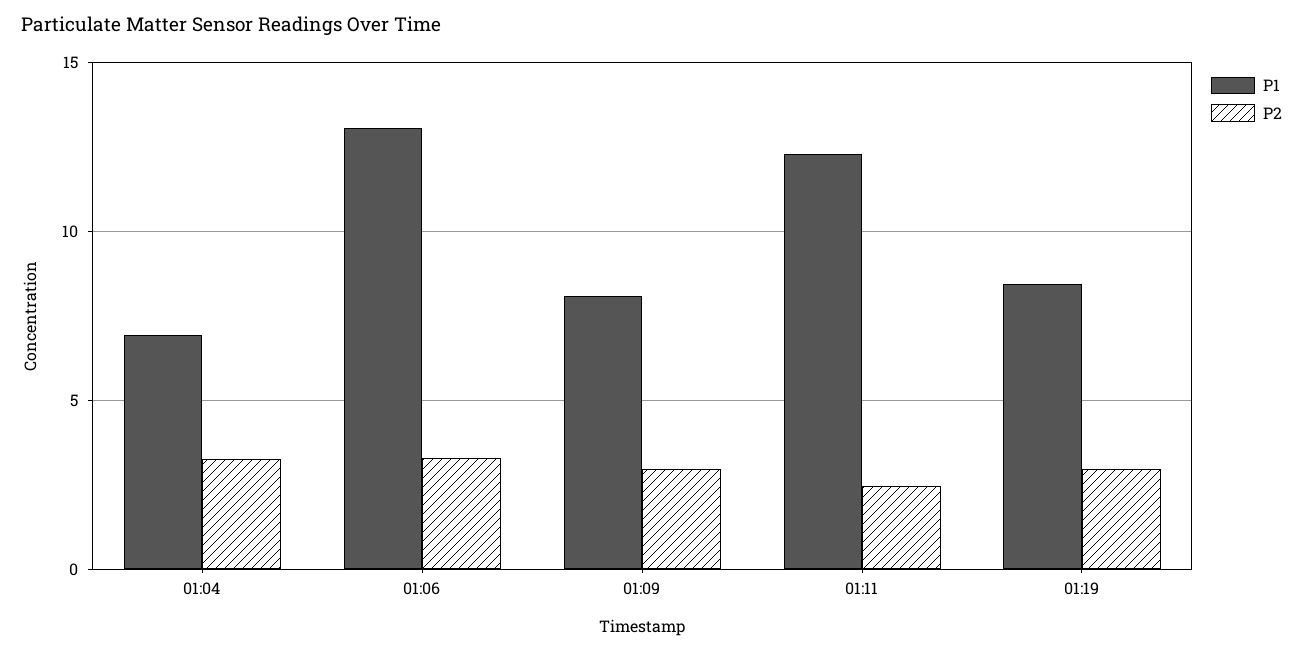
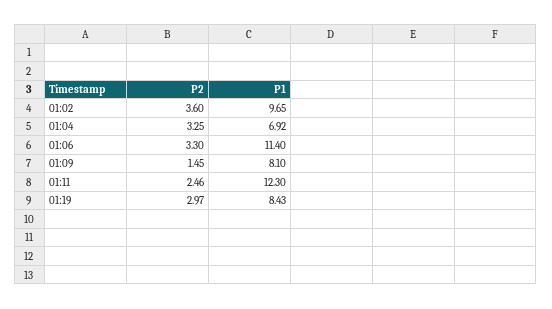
  {
    "P1": {
      "01:04": 6.92,
-     "01:06": 13,
+     "01:06": 11.4,
      "01:09": 8.1,
      "01:11": 12.3,
-     "01:19": 8.43
+     "01:19": 8.43,
+     "01:02": 9.65
    },
    "P2": {
      "01:04": 3.25,
      "01:06": 3.3,
-     "01:09": 3,
+     "01:09": 1.45,
      "01:11": 2.46,
-     "01:19": 2.97
+     "01:19": 2.97,
+     "01:02": 3.6
    }
  }

